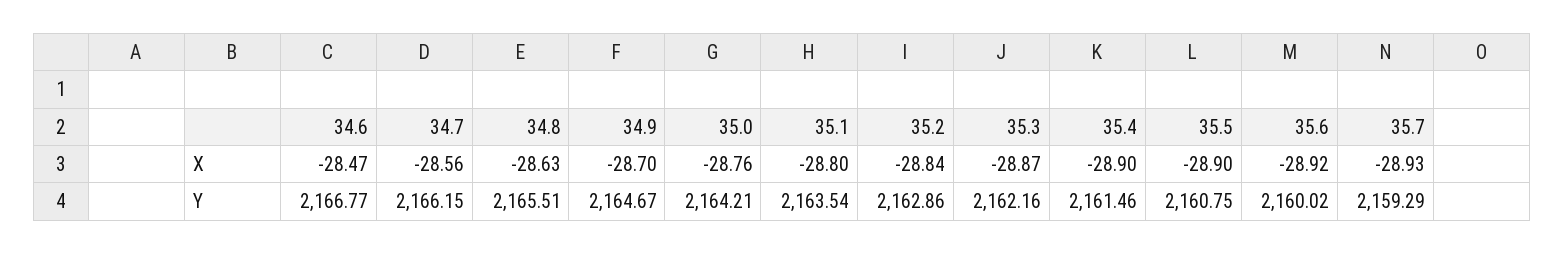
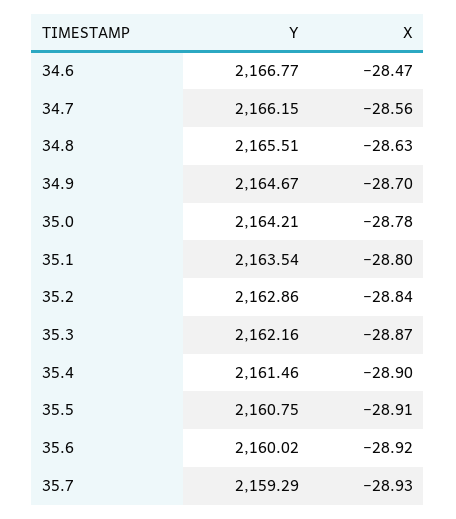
  {
    "34.6": {
      "X": -28.47,
      "Y": 2166.77
    },
    "34.7": {
      "X": -28.56,
      "Y": 2166.15
    },
    "34.8": {
      "X": -28.63,
      "Y": 2165.51
    },
    "34.9": {
      "X": -28.7,
      "Y": 2164.67
    },
    "35.0": {
-     "X": -28.76,
+     "X": -28.78,
      "Y": 2164.21
    },
    "35.1": {
      "X": -28.8,
      "Y": 2163.54
    },
    "35.2": {
      "X": -28.84,
      "Y": 2162.86
    },
    "35.3": {
      "X": -28.87,
      "Y": 2162.16
    },
    "35.4": {
      "X": -28.9,
      "Y": 2161.46
    },
    "35.5": {
-     "X": -28.9,
+     "X": -28.91,
      "Y": 2160.75
    },
    "35.6": {
      "X": -28.92,
      "Y": 2160.02
    },
    "35.7": {
      "X": -28.93,
      "Y": 2159.29
    }
  }

